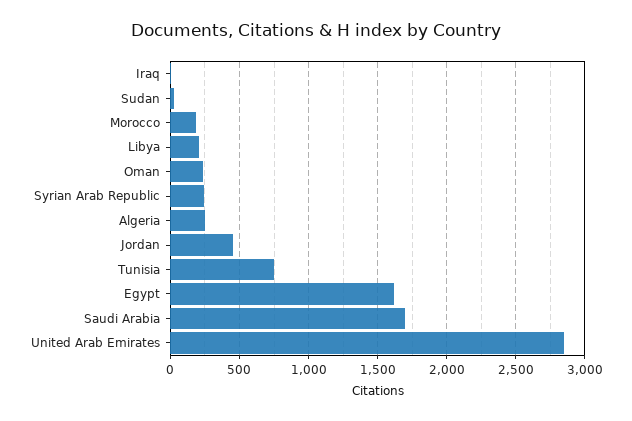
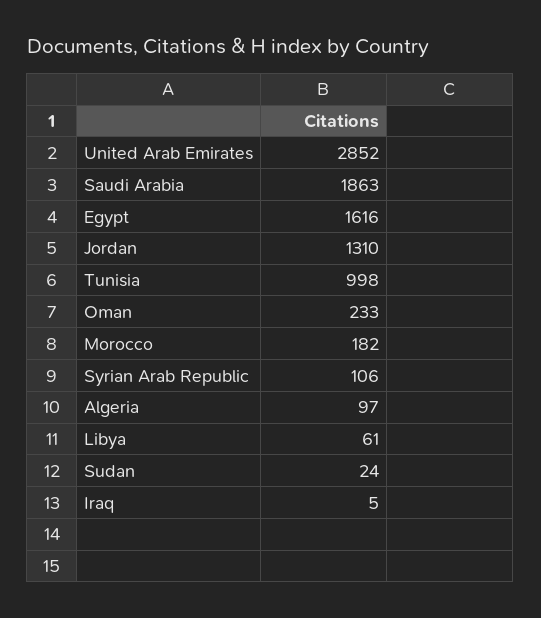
  {
    "Iraq": 5,
    "Sudan": 24,
    "Morocco": 182,
-   "Libya": 200,
+   "Libya": 61,
    "Oman": 233,
-   "Syrian Arab Republic": 250,
+   "Syrian Arab Republic": 106,
-   "Algeria": 250,
+   "Algeria": 97,
-   "Jordan": 450,
+   "Jordan": 1310,
-   "Tunisia": 750,
+   "Tunisia": 998,
    "Egypt": 1616,
-   "Saudi Arabia": 1700,
+   "Saudi Arabia": 1863,
    "United Arab Emirates": 2852
  }

